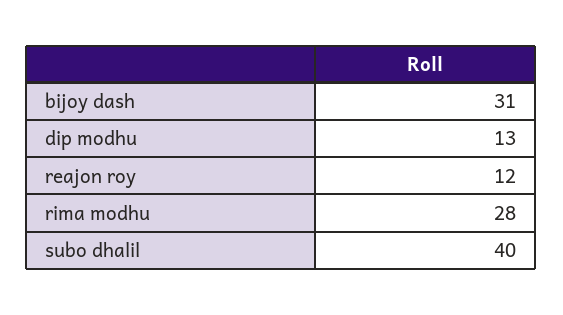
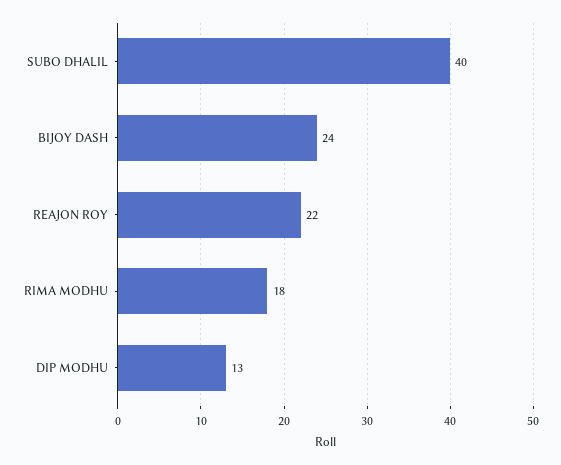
  {
-   "bijoy dash": 31,
+   "bijoy dash": 24,
    "dip modhu": 13,
-   "reajon roy": 12,
+   "reajon roy": 22,
-   "rima modhu": 28,
+   "rima modhu": 18,
    "subo dhalil": 40
  }

